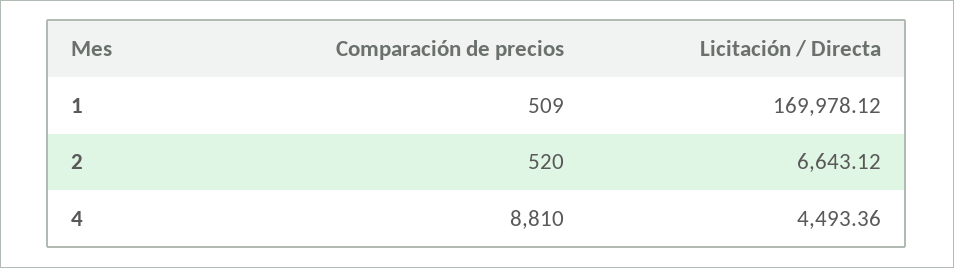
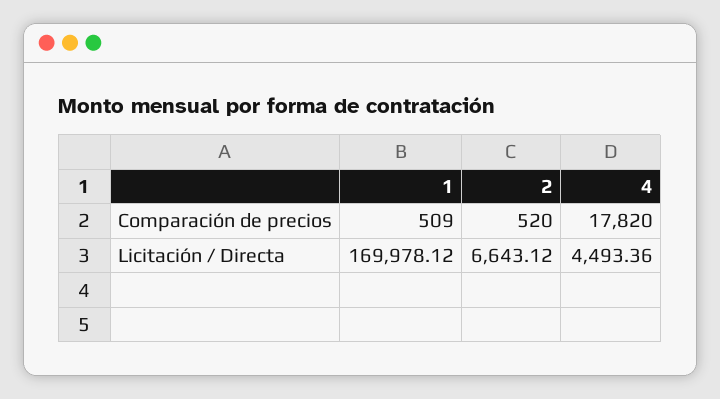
  {
    "Comparación de precios": {
      "1": 509,
      "2": 520,
-     "4": 8810
+     "4": 17820
    },
    "Licitación / Directa": {
      "1": 169978.12,
      "2": 6643.12,
      "4": 4493.36
    }
  }

